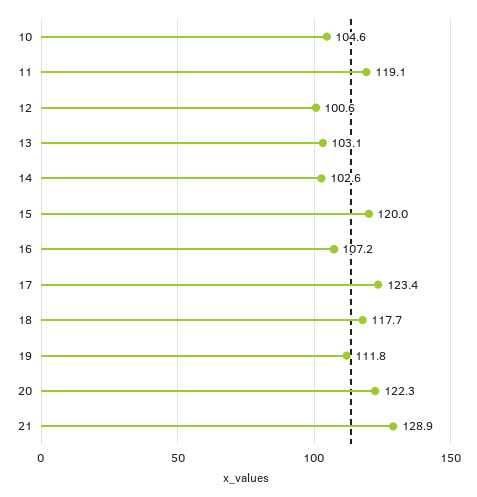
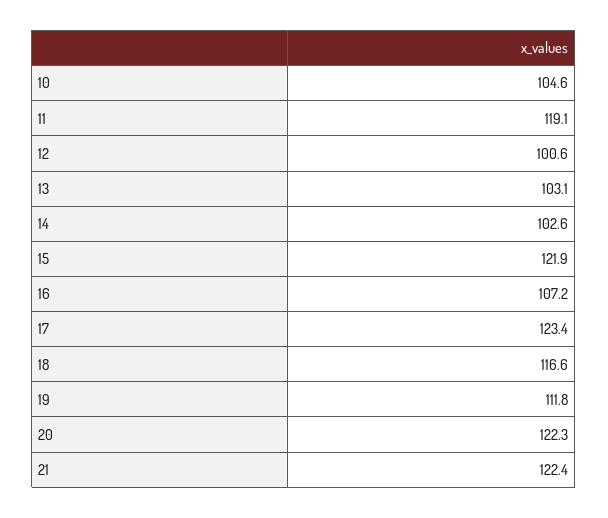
  {
    "10": 104.6,
    "11": 119.1,
    "12": 100.6,
    "13": 103.1,
    "14": 102.6,
-   "15": 120,
+   "15": 121.9,
    "16": 107.2,
    "17": 123.4,
-   "18": 117.7,
+   "18": 116.6,
    "19": 111.8,
    "20": 122.3,
-   "21": 128.9
+   "21": 122.4
  }

